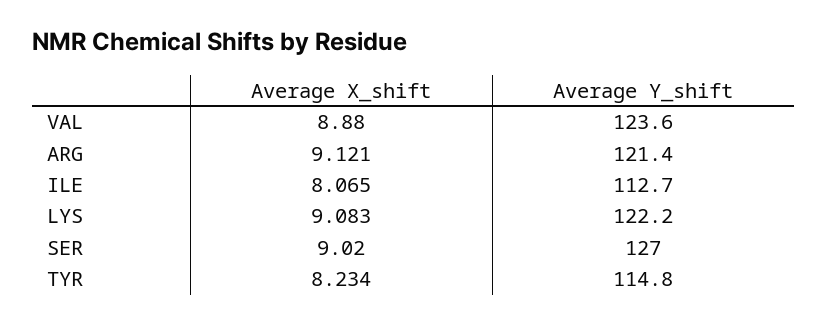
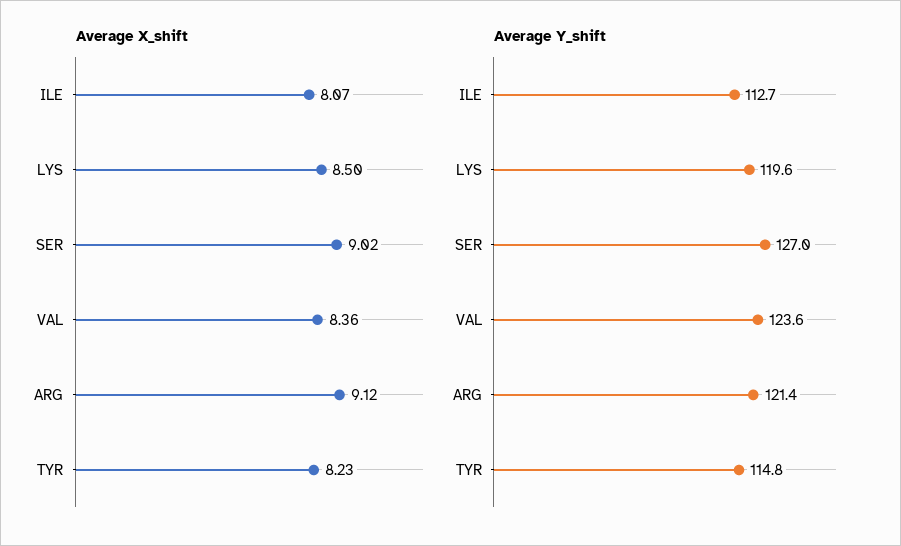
  {
    "Average X_shift": {
-     "VAL": 8.88,
+     "VAL": 8.36,
      "ARG": 9.121,
      "ILE": 8.065,
-     "LYS": 9.083,
+     "LYS": 8.5,
      "SER": 9.02,
      "TYR": 8.234
    },
    "Average Y_shift": {
      "VAL": 123.6,
      "ARG": 121.4,
      "ILE": 112.7,
-     "LYS": 122.2,
+     "LYS": 119.6,
      "SER": 127,
      "TYR": 114.8
    }
  }

